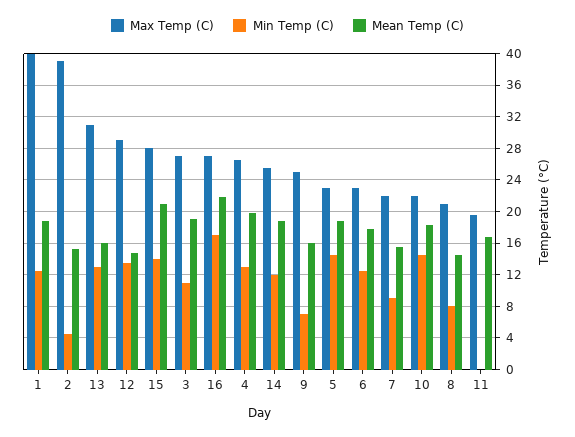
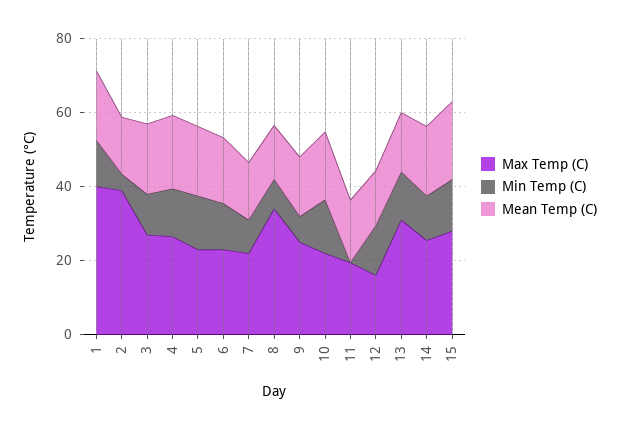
  {
    "Max Temp (C)": {
      "1": 40,
      "2": 39,
      "13": 31,
-     "12": 29,
+     "12": 15,
      "15": 28,
      "3": 27,
-     "16": 27,
      "4": 27,
      "14": 26,
      "9": 25,
      "5": 23,
      "6": 23,
      "7": 22,
      "10": 22,
-     "8": 21,
+     "8": 35,
      "11": 20
    },
    "Min Temp (C)": {
      "1": 13,
      "2": 5,
      "13": 13,
      "12": 14,
      "15": 14,
      "3": 11,
-     "16": 17,
      "4": 13,
      "14": 12,
      "9": 7,
      "5": 15,
      "6": 13,
      "7": 9,
      "10": 15,
      "8": 8,
      "11": 0
    },
    "Mean Temp (C)": {
      "1": 19,
      "2": 15,
      "13": 16,
      "12": 15,
      "15": 21,
      "3": 19,
-     "16": 22,
      "4": 20,
      "14": 19,
      "9": 16,
      "5": 19,
      "6": 18,
      "7": 16,
      "10": 18,
      "8": 15,
      "11": 17
    }
  }

